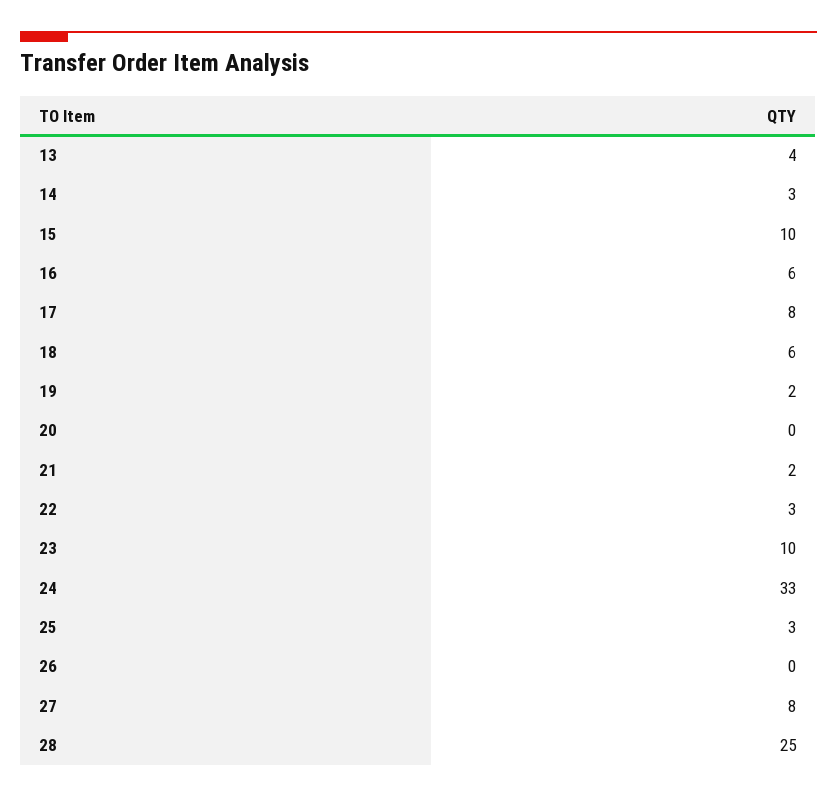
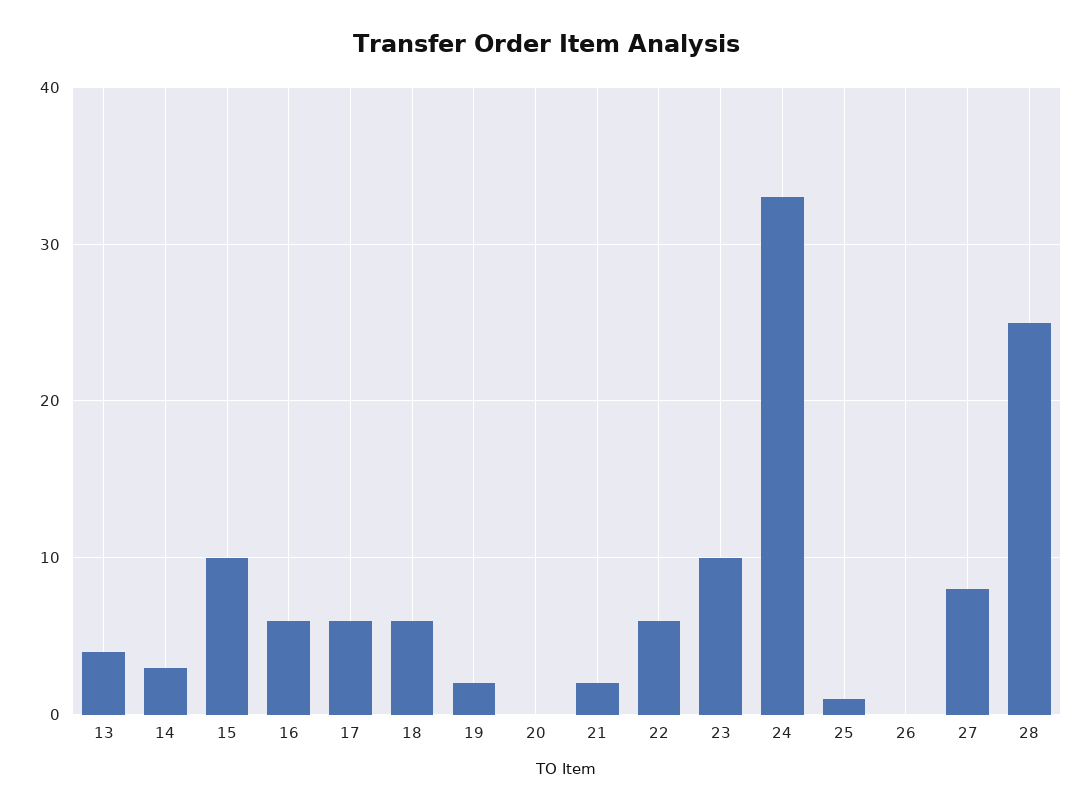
  {
    "13": 4,
    "14": 3,
    "15": 10,
    "16": 6,
-   "17": 8,
+   "17": 6,
    "18": 6,
    "19": 2,
    "20": 0,
    "21": 2,
-   "22": 3,
+   "22": 6,
    "23": 10,
    "24": 33,
-   "25": 3,
+   "25": 1,
    "26": 0,
    "27": 8,
    "28": 25
  }

